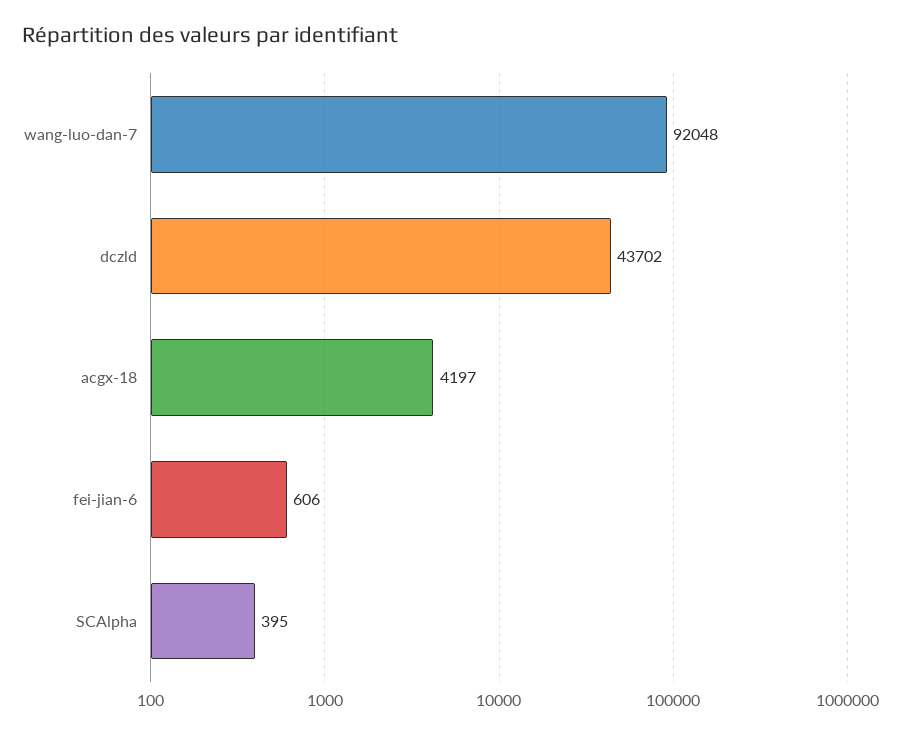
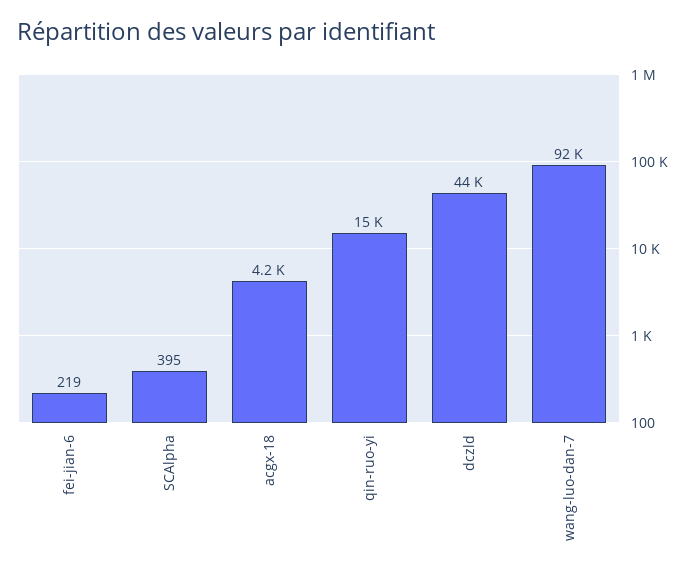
  {
    "wang-luo-dan-7": 92048,
    "dczld": 43702,
    "acgx-18": 4197,
-   "fei-jian-6": 606,
+   "fei-jian-6": 219,
-   "SCAlpha": 395
+   "SCAlpha": 395,
+   "qin-ruo-yi": 15000
  }

